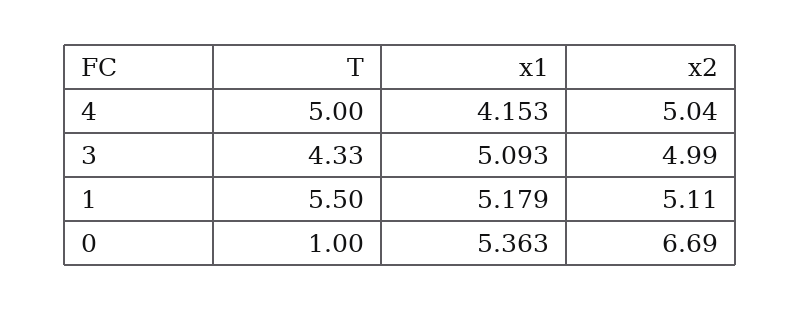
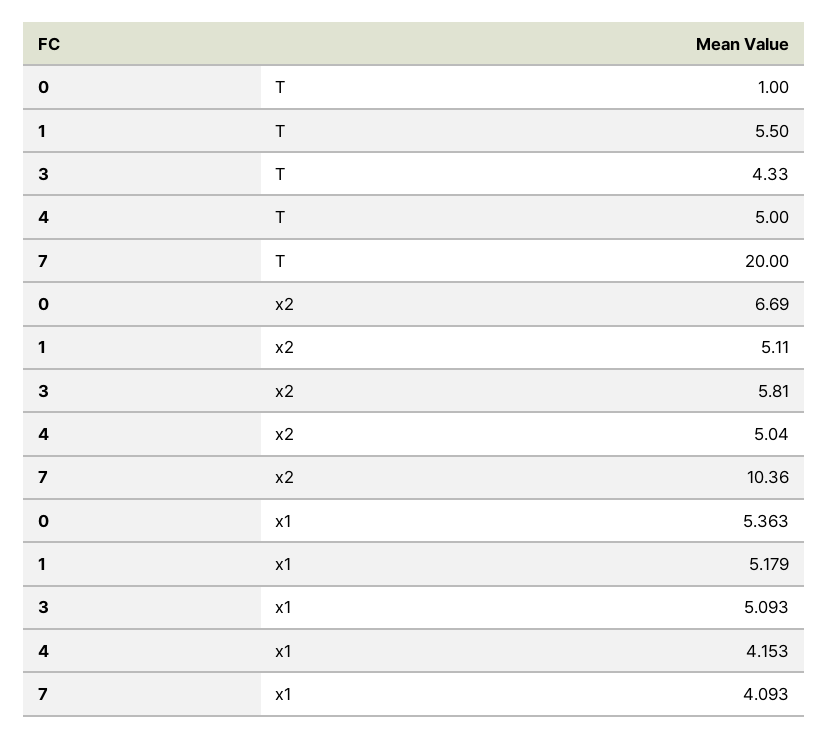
  {
    "T": {
      "4": 5,
      "3": 4.33,
      "1": 5.5,
-     "0": 1
+     "0": 1,
+     "7": 20
    },
    "x1": {
      "4": 4.153,
      "3": 5.093,
      "1": 5.179,
-     "0": 5.363
+     "0": 5.363,
+     "7": 4.093
    },
    "x2": {
      "4": 5.04,
-     "3": 4.99,
+     "3": 5.81,
      "1": 5.11,
-     "0": 6.69
+     "0": 6.69,
+     "7": 10.36
    }
  }

